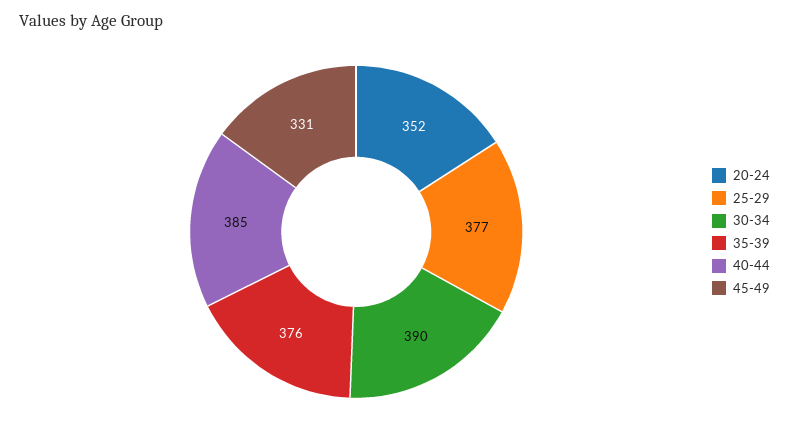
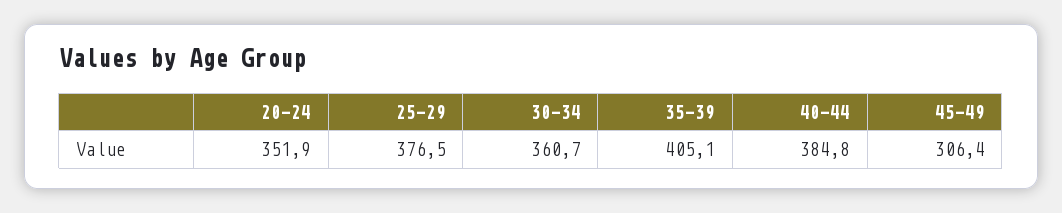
  {
    "20-24": 351.9,
    "25-29": 376.5,
-   "30-34": 390,
+   "30-34": 360.7,
-   "35-39": 376,
+   "35-39": 405.1,
    "40-44": 384.8,
-   "45-49": 331
+   "45-49": 306.4
  }

